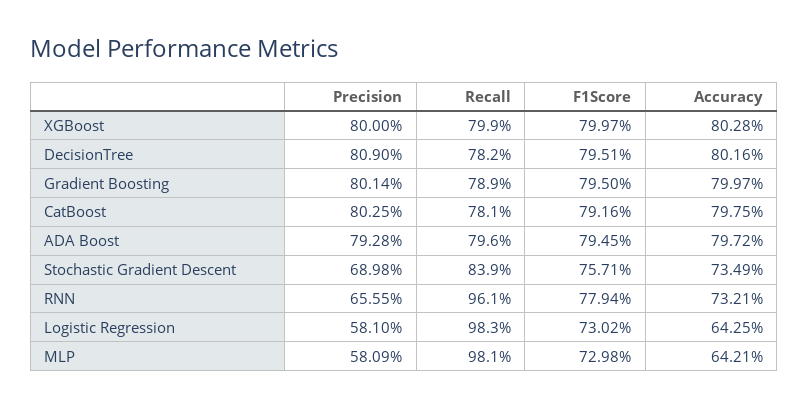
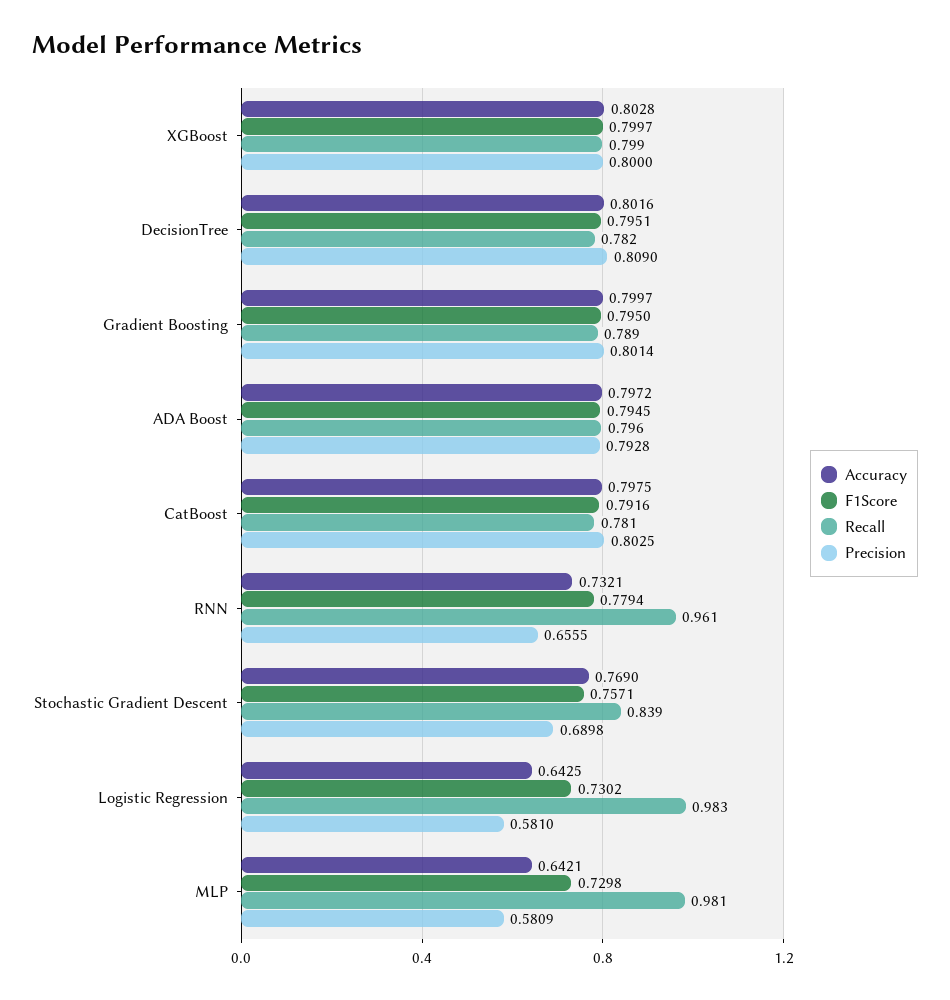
  {
    "Precision": {
      "XGBoost": 0.8,
      "DecisionTree": 0.809,
      "Gradient Boosting": 0.8014,
      "CatBoost": 0.8025,
      "ADA Boost": 0.7928,
      "Stochastic Gradient Descent": 0.6898,
      "RNN": 0.6555,
      "Logistic Regression": 0.581,
      "MLP": 0.5809
    },
    "Recall": {
      "XGBoost": 0.799,
      "DecisionTree": 0.782,
      "Gradient Boosting": 0.789,
      "CatBoost": 0.781,
      "ADA Boost": 0.796,
      "Stochastic Gradient Descent": 0.839,
      "RNN": 0.961,
      "Logistic Regression": 0.983,
      "MLP": 0.981
    },
    "F1Score": {
      "XGBoost": 0.7997,
      "DecisionTree": 0.7951,
      "Gradient Boosting": 0.795,
      "CatBoost": 0.7916,
      "ADA Boost": 0.7945,
      "Stochastic Gradient Descent": 0.7571,
      "RNN": 0.7794,
      "Logistic Regression": 0.7302,
      "MLP": 0.7298
    },
    "Accuracy": {
      "XGBoost": 0.8028,
      "DecisionTree": 0.8016,
      "Gradient Boosting": 0.7997,
      "CatBoost": 0.7975,
      "ADA Boost": 0.7972,
-     "Stochastic Gradient Descent": 0.7349,
+     "Stochastic Gradient Descent": 0.769,
      "RNN": 0.7321,
      "Logistic Regression": 0.6425,
      "MLP": 0.6421
    }
  }

